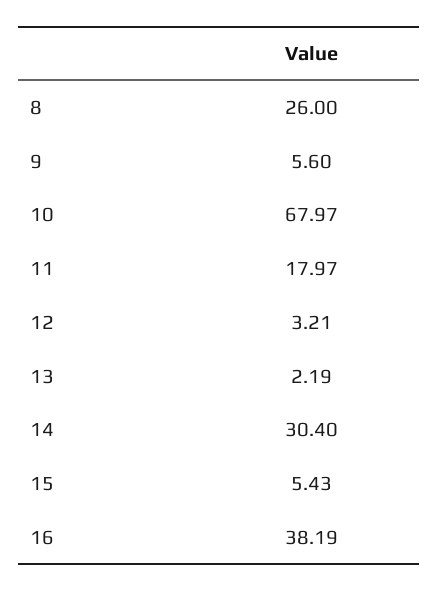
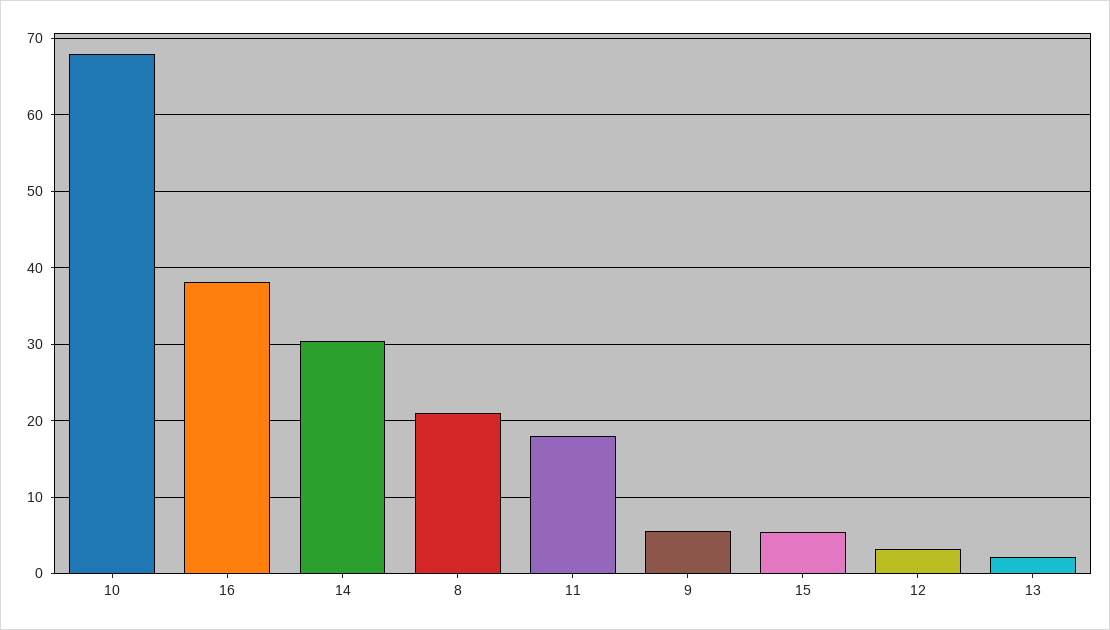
  {
-   "8": 26,
+   "8": 21,
    "9": 5.6,
    "10": 67.97,
    "11": 17.97,
    "12": 3.21,
    "13": 2.19,
    "14": 30.4,
    "15": 5.43,
    "16": 38.19
  }

